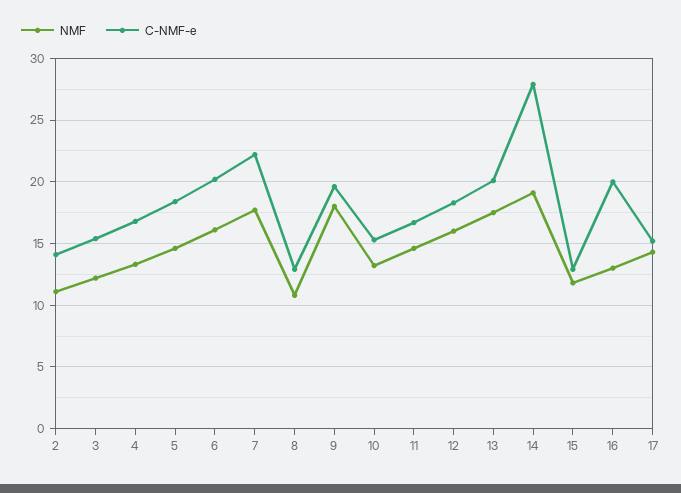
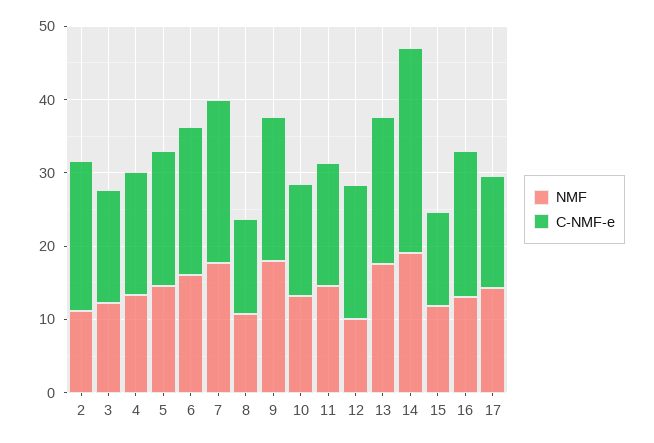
  {
    "NMF": {
      "2": 11,
      "3": 12,
      "4": 13.5,
      "5": 14.5,
      "6": 16,
      "7": 17.5,
      "8": 11,
      "9": 18,
      "10": 13,
      "11": 14.5,
-     "12": 16,
+     "12": 10,
      "13": 17.5,
      "14": 19,
      "15": 12,
      "16": 13,
      "17": 14.5
    },
    "C-NMF-e": {
-     "2": 14,
+     "2": 20,
      "3": 15.5,
      "4": 17,
      "5": 18.5,
      "6": 20,
      "7": 22,
      "8": 13,
      "9": 19.5,
      "10": 15.5,
      "11": 16.5,
      "12": 18.5,
      "13": 20,
      "14": 28,
      "15": 13,
      "16": 20,
      "17": 15
    }
  }

